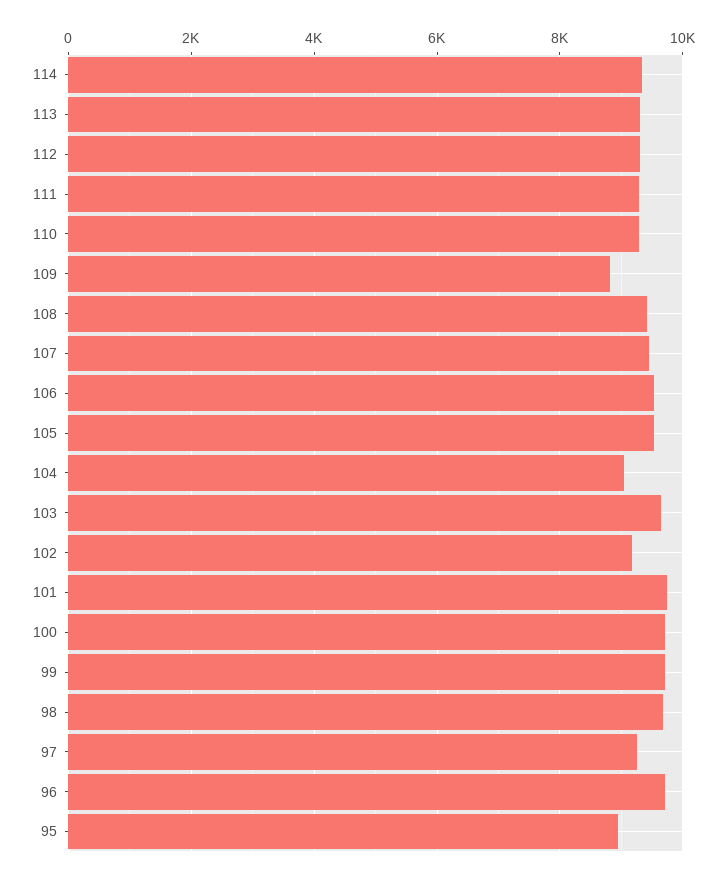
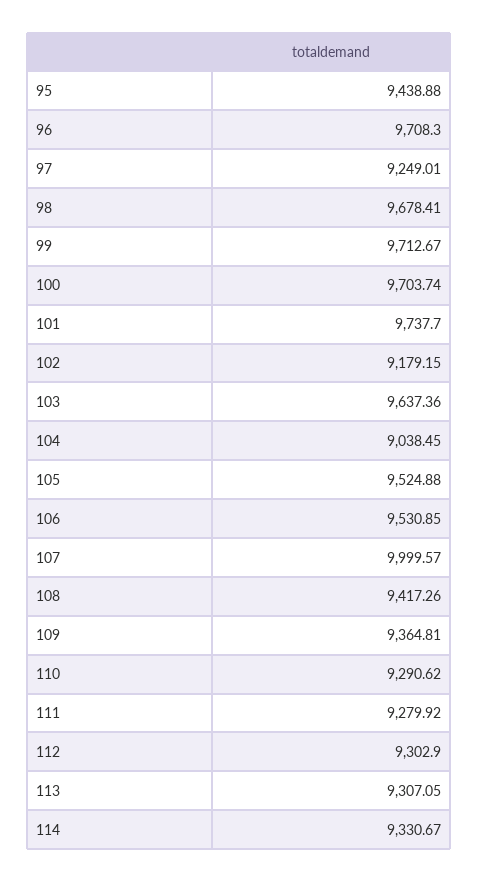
  {
    "114": 9330.67,
    "113": 9307.05,
    "112": 9302.9,
    "111": 9279.92,
    "110": 9290.62,
-   "109": 8800,
+   "109": 9364.81,
    "108": 9417.26,
-   "107": 9400,
+   "107": 9999.57,
    "106": 9530.85,
    "105": 9524.88,
    "104": 9038.45,
    "103": 9637.36,
    "102": 9179.15,
    "101": 9737.7,
    "100": 9703.74,
    "99": 9712.67,
    "98": 9678.41,
    "97": 9249.01,
    "96": 9708.3,
-   "95": 9000
+   "95": 9438.88
  }

